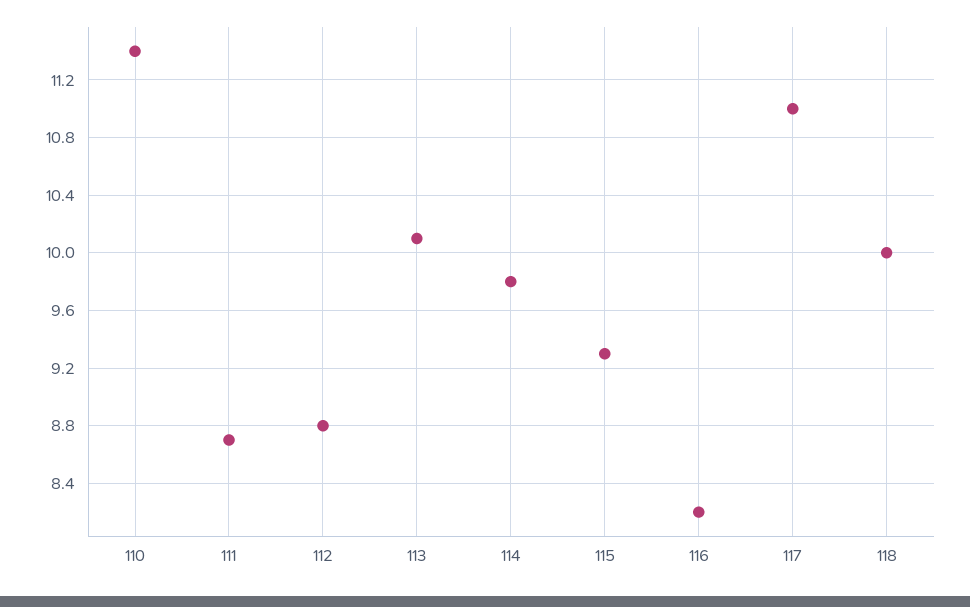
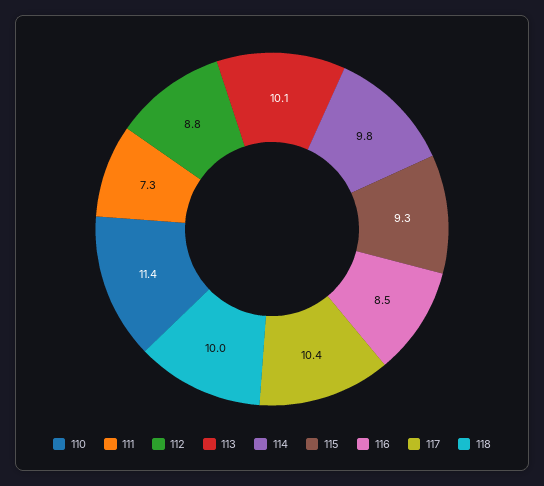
  {
    "110": 11.4,
-   "111": 8.7,
+   "111": 7.3,
    "112": 8.8,
    "113": 10.1,
    "114": 9.8,
    "115": 9.3,
-   "116": 8.2,
+   "116": 8.5,
-   "117": 11,
+   "117": 10.4,
    "118": 10
  }

